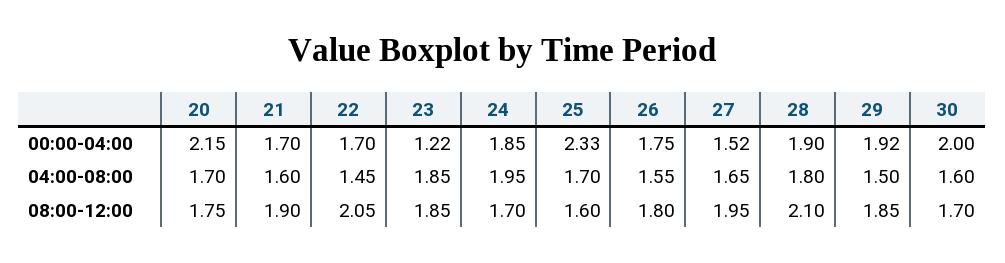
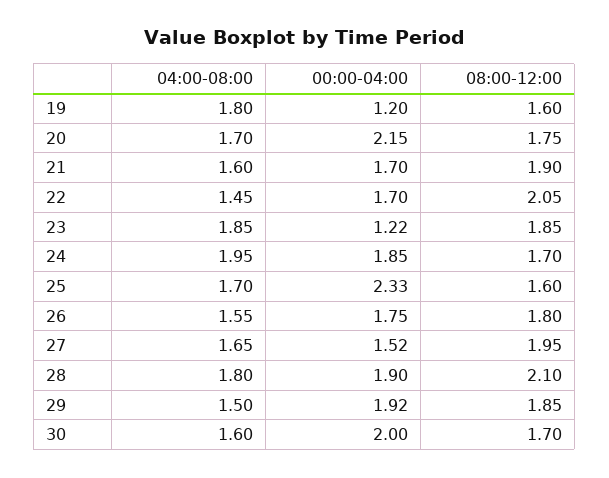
  {
    "20": {
      "00:00-04:00": 2.15,
      "04:00-08:00": 1.7,
      "08:00-12:00": 1.75
    },
    "21": {
      "00:00-04:00": 1.7,
      "04:00-08:00": 1.6,
      "08:00-12:00": 1.9
    },
    "22": {
      "00:00-04:00": 1.7,
      "04:00-08:00": 1.45,
      "08:00-12:00": 2.05
    },
    "23": {
      "00:00-04:00": 1.22,
      "04:00-08:00": 1.85,
      "08:00-12:00": 1.85
    },
    "24": {
      "00:00-04:00": 1.85,
      "04:00-08:00": 1.95,
      "08:00-12:00": 1.7
    },
    "25": {
      "00:00-04:00": 2.33,
      "04:00-08:00": 1.7,
      "08:00-12:00": 1.6
    },
    "26": {
      "00:00-04:00": 1.75,
      "04:00-08:00": 1.55,
      "08:00-12:00": 1.8
    },
    "27": {
      "00:00-04:00": 1.52,
      "04:00-08:00": 1.65,
      "08:00-12:00": 1.95
    },
    "28": {
      "00:00-04:00": 1.9,
      "04:00-08:00": 1.8,
      "08:00-12:00": 2.1
    },
    "29": {
      "00:00-04:00": 1.92,
      "04:00-08:00": 1.5,
      "08:00-12:00": 1.85
    },
    "30": {
      "00:00-04:00": 2,
      "04:00-08:00": 1.6,
      "08:00-12:00": 1.7
-   }
+   },
+   "19": {
+     "04:00-08:00": 1.8,
+     "00:00-04:00": 1.2,
+     "08:00-12:00": 1.6
+   }
  }

